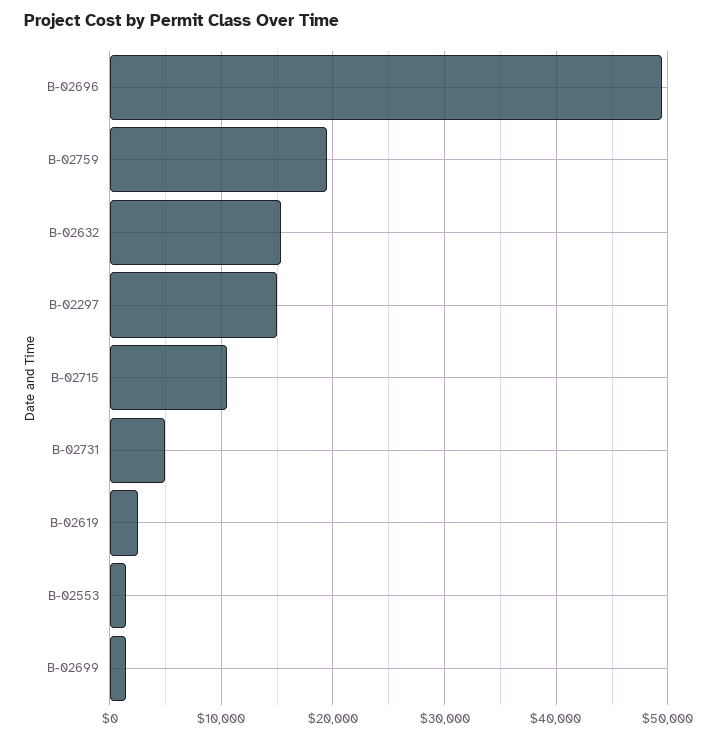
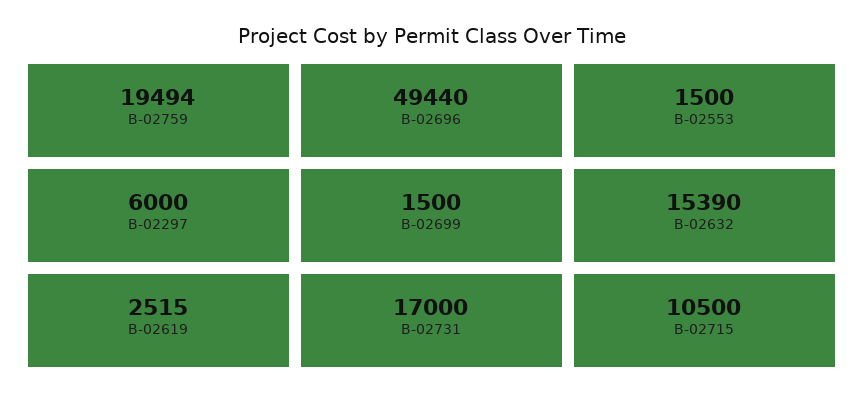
  {
    "B-02696": 49440,
    "B-02759": 19494,
    "B-02632": 15390,
-   "B-02297": 15000,
+   "B-02297": 6000,
    "B-02715": 10500,
-   "B-02731": 5000,
+   "B-02731": 17000,
    "B-02619": 2515,
    "B-02553": 1500,
    "B-02699": 1500
  }

